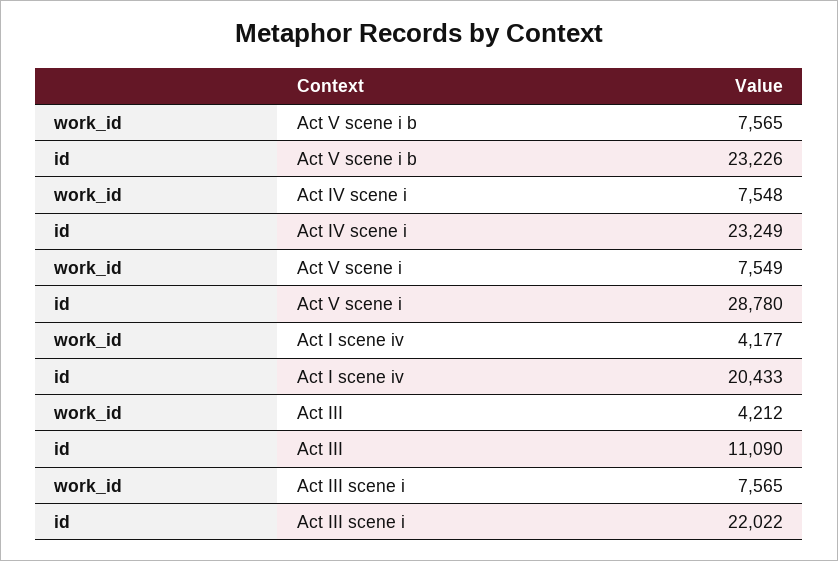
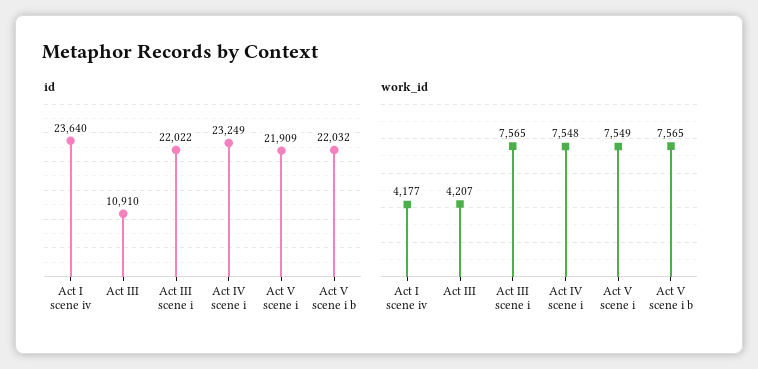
  {
    "work_id": {
      "Act V scene i b": 7565,
      "Act IV scene i": 7548,
      "Act V scene i": 7549,
      "Act I scene iv": 4177,
-     "Act III": 4212,
+     "Act III": 4207,
      "Act III scene i": 7565
    },
    "id": {
-     "Act V scene i b": 23226,
+     "Act V scene i b": 22032,
      "Act IV scene i": 23249,
-     "Act V scene i": 28780,
+     "Act V scene i": 21909,
-     "Act I scene iv": 20433,
+     "Act I scene iv": 23640,
-     "Act III": 11090,
+     "Act III": 10910,
      "Act III scene i": 22022
    }
  }

